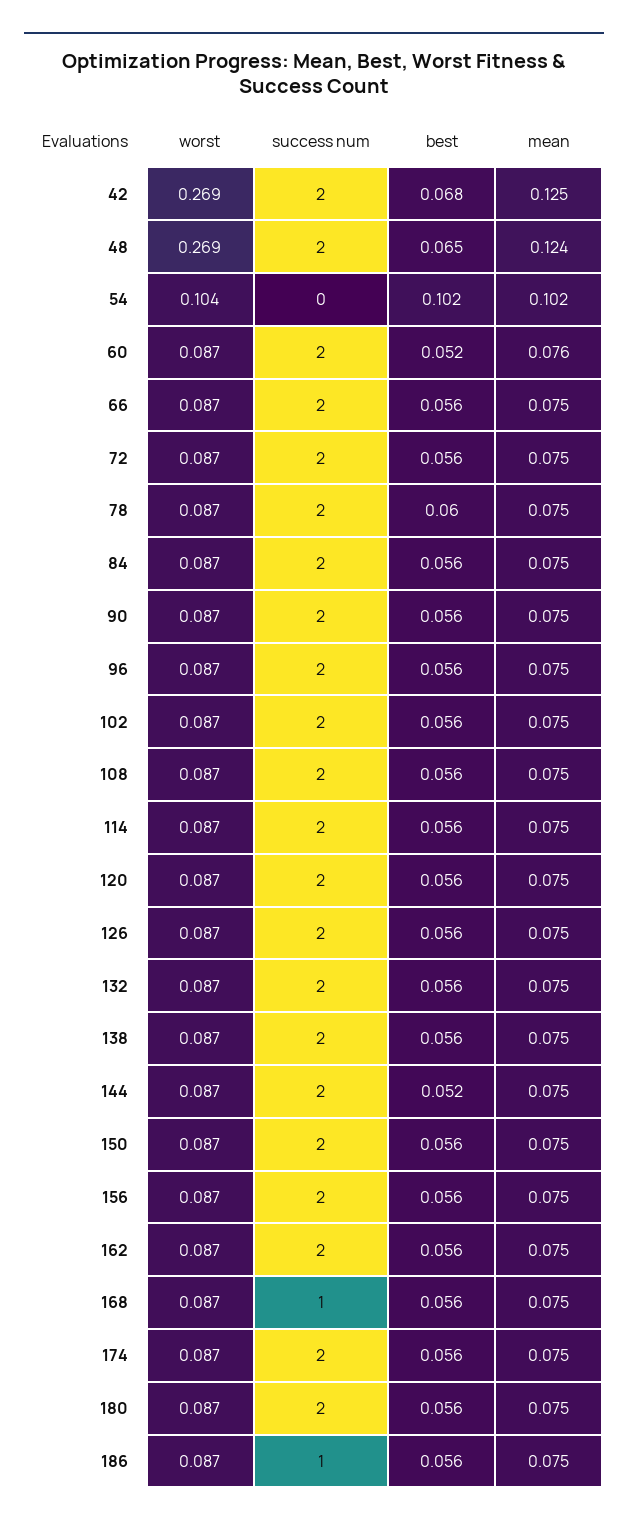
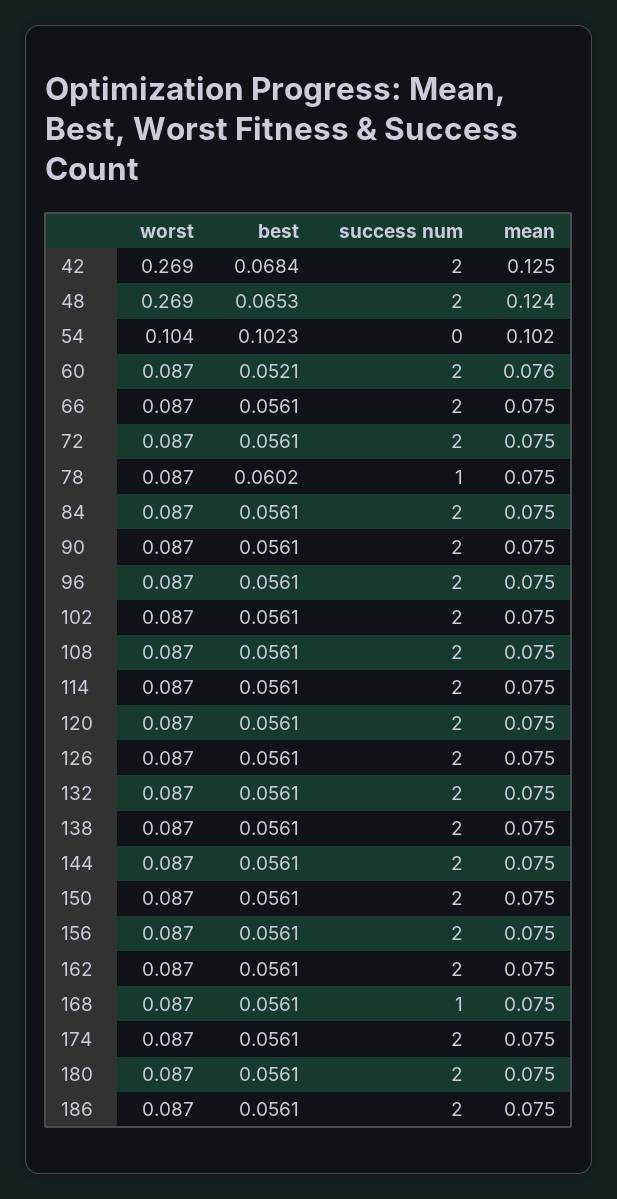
  {
    "worst": {
      "42": 0.269,
      "48": 0.269,
      "54": 0.104,
      "60": 0.087,
      "66": 0.087,
      "72": 0.087,
      "78": 0.087,
      "84": 0.087,
      "90": 0.087,
      "96": 0.087,
      "102": 0.087,
      "108": 0.087,
      "114": 0.087,
      "120": 0.087,
      "126": 0.087,
      "132": 0.087,
      "138": 0.087,
      "144": 0.087,
      "150": 0.087,
      "156": 0.087,
      "162": 0.087,
      "168": 0.087,
      "174": 0.087,
      "180": 0.087,
      "186": 0.087
    },
    "success num": {
      "42": 2,
      "48": 2,
      "54": 0,
      "60": 2,
      "66": 2,
      "72": 2,
-     "78": 2,
+     "78": 1,
      "84": 2,
      "90": 2,
      "96": 2,
      "102": 2,
      "108": 2,
      "114": 2,
      "120": 2,
      "126": 2,
      "132": 2,
      "138": 2,
      "144": 2,
      "150": 2,
      "156": 2,
      "162": 2,
      "168": 1,
      "174": 2,
      "180": 2,
-     "186": 1
+     "186": 2
    },
    "best": {
      "42": 0.0684,
      "48": 0.0653,
      "54": 0.1023,
      "60": 0.0521,
      "66": 0.0561,
      "72": 0.0561,
      "78": 0.0602,
      "84": 0.0561,
      "90": 0.0561,
      "96": 0.0561,
      "102": 0.0561,
      "108": 0.0561,
      "114": 0.0561,
      "120": 0.0561,
      "126": 0.0561,
      "132": 0.0561,
      "138": 0.0561,
-     "144": 0.052,
+     "144": 0.0561,
      "150": 0.0561,
      "156": 0.0561,
      "162": 0.0561,
      "168": 0.0561,
      "174": 0.0561,
      "180": 0.0561,
      "186": 0.0561
    },
    "mean": {
      "42": 0.125,
      "48": 0.124,
      "54": 0.102,
      "60": 0.076,
      "66": 0.075,
      "72": 0.075,
      "78": 0.075,
      "84": 0.075,
      "90": 0.075,
      "96": 0.075,
      "102": 0.075,
      "108": 0.075,
      "114": 0.075,
      "120": 0.075,
      "126": 0.075,
      "132": 0.075,
      "138": 0.075,
      "144": 0.075,
      "150": 0.075,
      "156": 0.075,
      "162": 0.075,
      "168": 0.075,
      "174": 0.075,
      "180": 0.075,
      "186": 0.075
    }
  }

